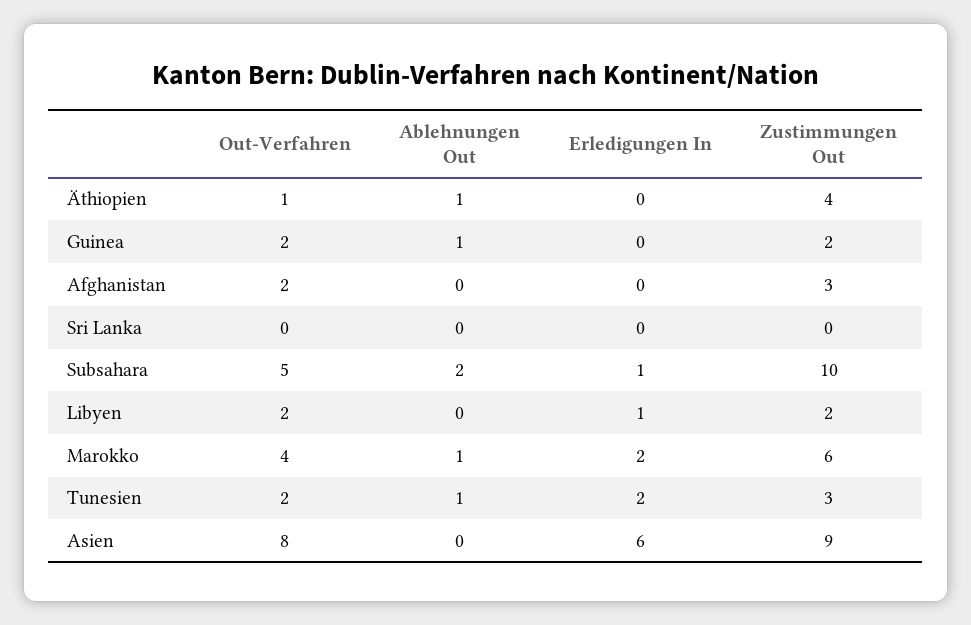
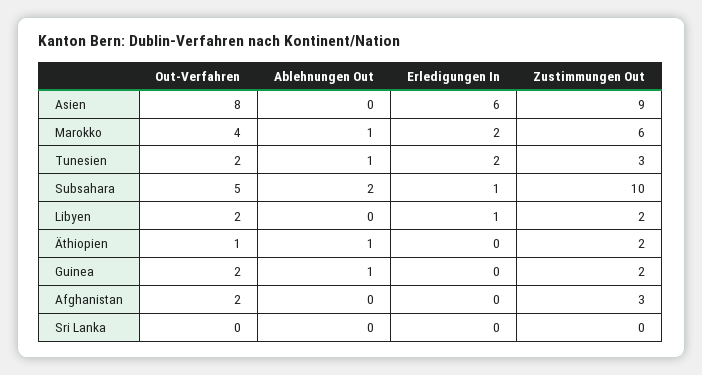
  {
    "Out-Verfahren": {
      "Äthiopien": 1,
      "Guinea": 2,
      "Afghanistan": 2,
      "Sri Lanka": 0,
      "Subsahara": 5,
      "Libyen": 2,
      "Marokko": 4,
      "Tunesien": 2,
      "Asien": 8
    },
    "Ablehnungen Out": {
      "Äthiopien": 1,
      "Guinea": 1,
      "Afghanistan": 0,
      "Sri Lanka": 0,
      "Subsahara": 2,
      "Libyen": 0,
      "Marokko": 1,
      "Tunesien": 1,
      "Asien": 0
    },
    "Erledigungen In": {
      "Äthiopien": 0,
      "Guinea": 0,
      "Afghanistan": 0,
      "Sri Lanka": 0,
      "Subsahara": 1,
      "Libyen": 1,
      "Marokko": 2,
      "Tunesien": 2,
      "Asien": 6
    },
    "Zustimmungen Out": {
-     "Äthiopien": 4,
+     "Äthiopien": 2,
      "Guinea": 2,
      "Afghanistan": 3,
      "Sri Lanka": 0,
      "Subsahara": 10,
      "Libyen": 2,
      "Marokko": 6,
      "Tunesien": 3,
      "Asien": 9
    }
  }

